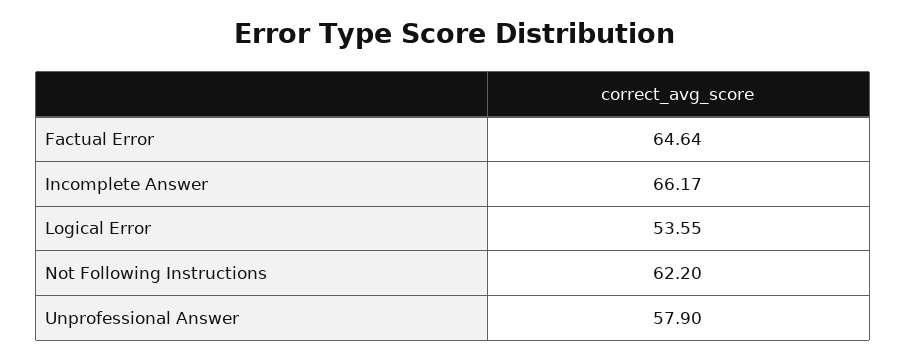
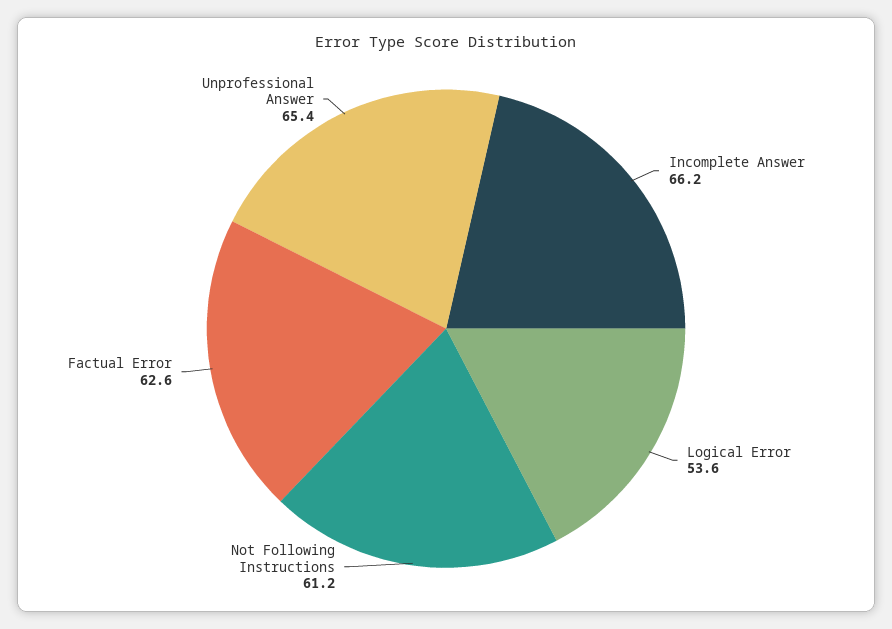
  {
-   "Factual Error": 64.64,
+   "Factual Error": 62.6,
    "Incomplete Answer": 66.17,
    "Logical Error": 53.55,
-   "Not Following Instructions": 62.2,
+   "Not Following Instructions": 61.2,
-   "Unprofessional Answer": 57.9
+   "Unprofessional Answer": 65.4
  }

